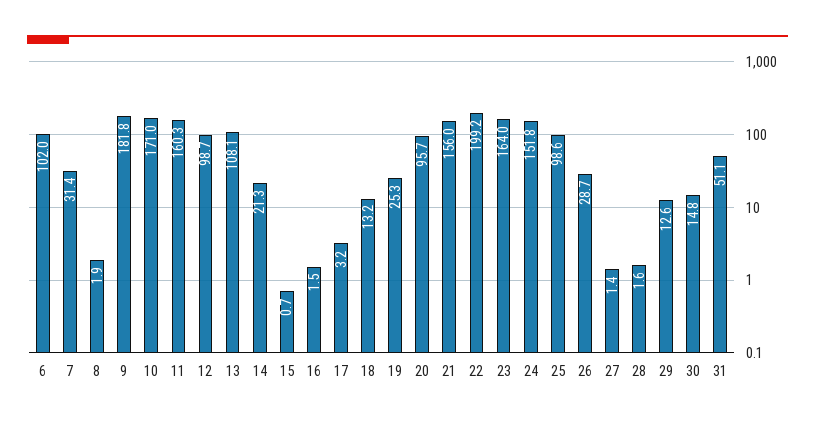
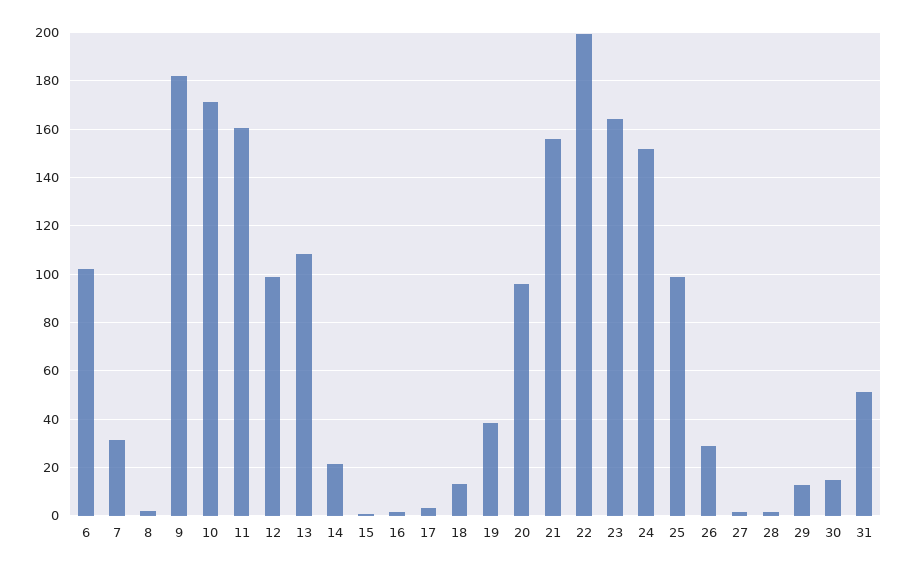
  {
    "6": 102,
    "7": 31.4,
    "8": 1.9,
    "9": 181.8,
    "10": 171,
    "11": 160.3,
    "12": 98.7,
    "13": 108.1,
    "14": 21.3,
    "15": 0.7,
    "16": 1.5,
    "17": 3.2,
    "18": 13.2,
-   "19": 25.3,
+   "19": 37.5,
    "20": 95.7,
    "21": 156,
    "22": 199.2,
    "23": 164,
    "24": 151.8,
    "25": 98.6,
    "26": 28.7,
    "27": 1.4,
    "28": 1.6,
    "29": 12.6,
    "30": 14.8,
    "31": 51.1
  }

